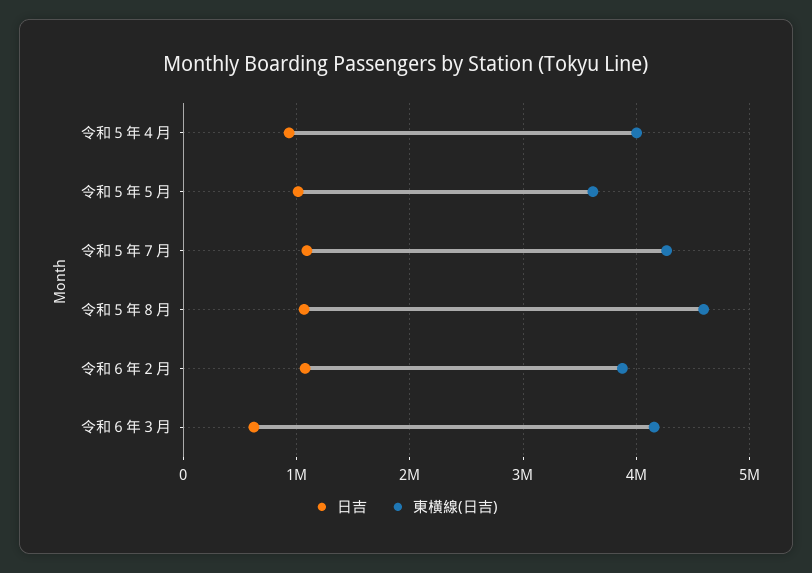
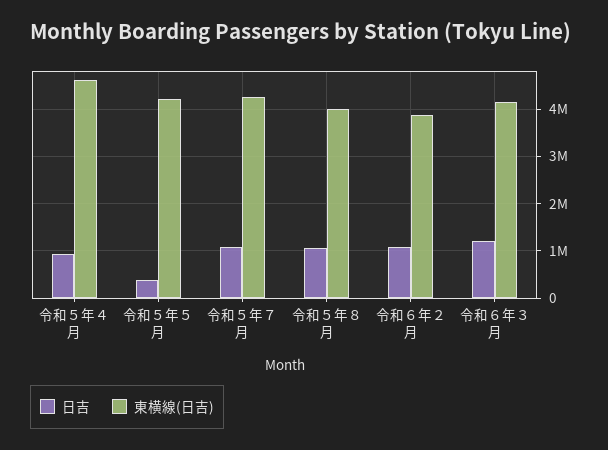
  {
    "日吉": {
      "令和５年４月": 900000,
-     "令和５年５月": 1000000,
+     "令和５年５月": 400000,
      "令和５年７月": 1100000,
      "令和５年８月": 1100000,
      "令和６年２月": 1100000,
-     "令和６年３月": 600000
+     "令和６年３月": 1200000
    },
    "東横線(日吉)": {
-     "令和５年４月": 4000000,
+     "令和５年４月": 4600000,
-     "令和５年５月": 3600000,
+     "令和５年５月": 4200000,
      "令和５年７月": 4300000,
-     "令和５年８月": 4600000,
+     "令和５年８月": 4000000,
      "令和６年２月": 3900000,
      "令和６年３月": 4200000
    }
  }

